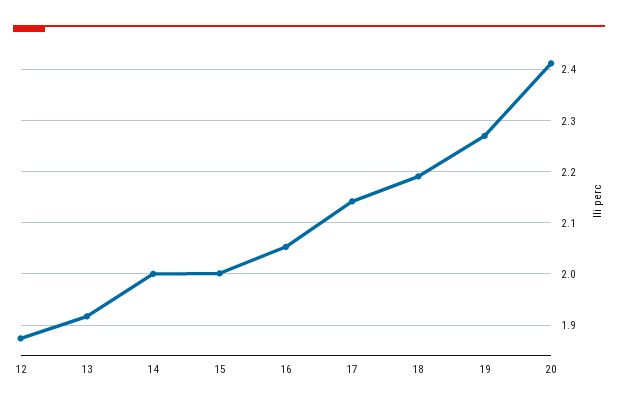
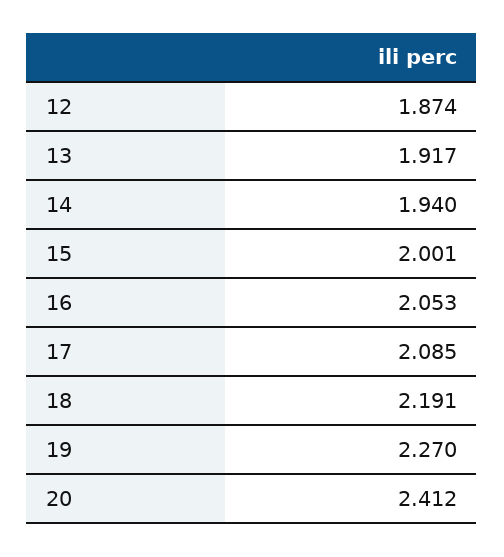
  {
    "12": 1.874,
    "13": 1.917,
-   "14": 2,
+   "14": 1.94,
    "15": 2.001,
    "16": 2.053,
-   "17": 2.14,
+   "17": 2.085,
    "18": 2.191,
    "19": 2.27,
    "20": 2.412
  }

